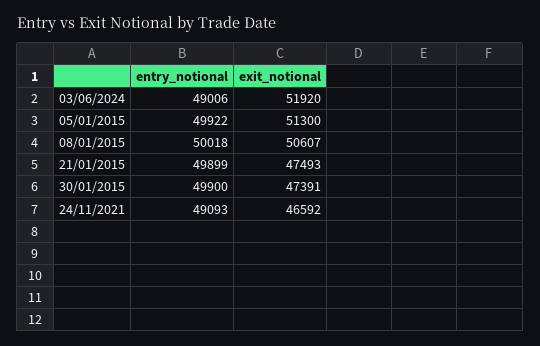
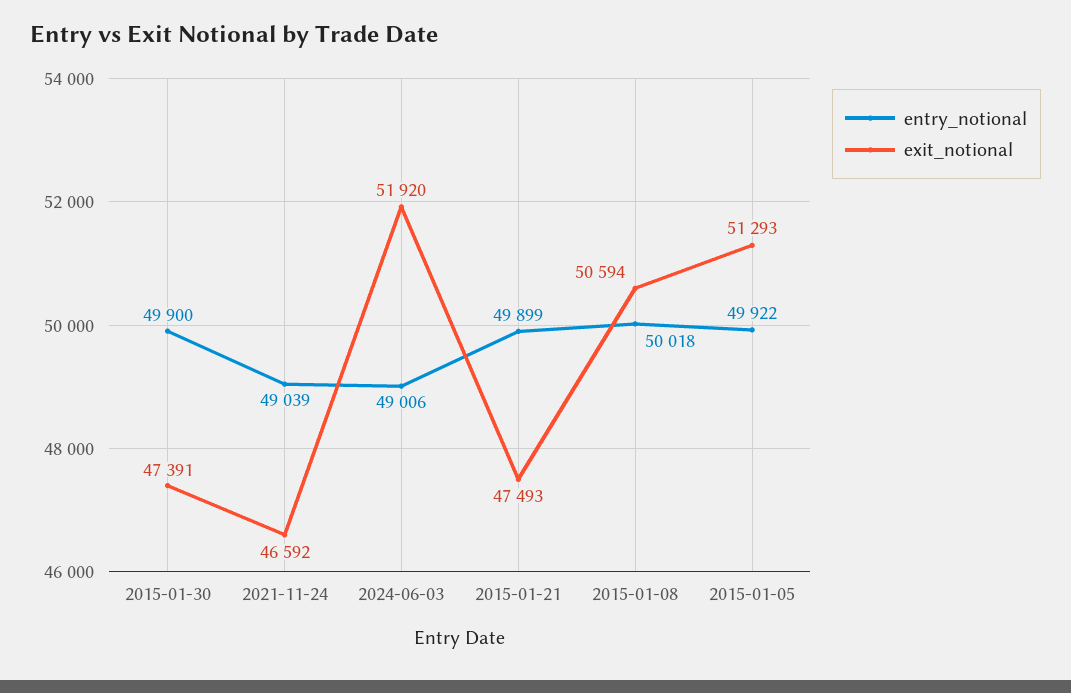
  {
    "entry_notional": {
      "03/06/2024": 49006,
      "05/01/2015": 49922,
      "08/01/2015": 50018,
      "21/01/2015": 49899,
      "30/01/2015": 49900,
-     "24/11/2021": 49093
+     "24/11/2021": 49039
    },
    "exit_notional": {
      "03/06/2024": 51920,
-     "05/01/2015": 51300,
+     "05/01/2015": 51293,
-     "08/01/2015": 50607,
+     "08/01/2015": 50594,
      "21/01/2015": 47493,
      "30/01/2015": 47391,
      "24/11/2021": 46592
    }
  }

